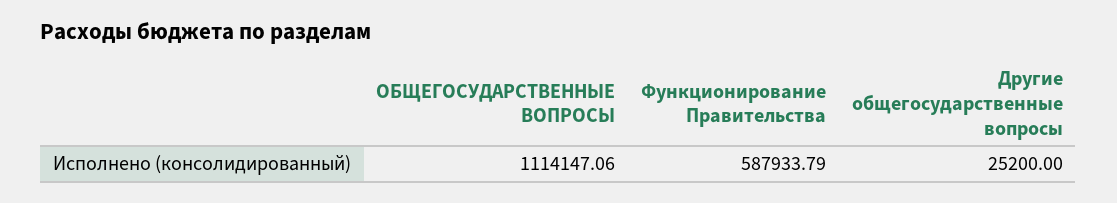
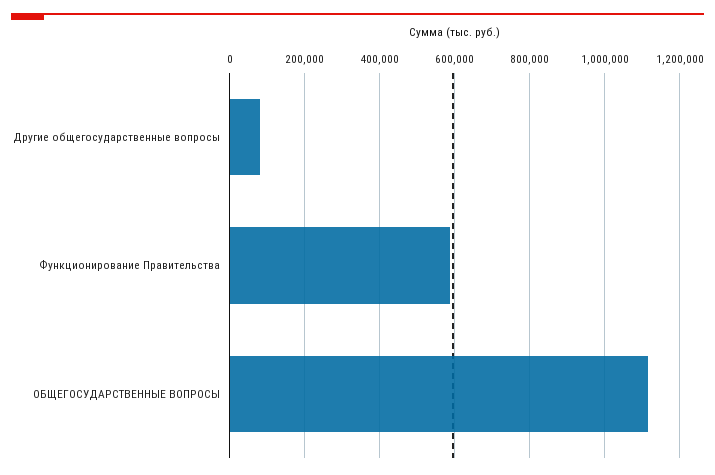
  {
    "ОБЩЕГОСУДАРСТВЕННЫЕ ВОПРОСЫ": 1114147.06,
    "Функционирование Правительства": 587933.79,
-   "Другие общегосударственные вопросы": 25200
+   "Другие общегосударственные вопросы": 80000
  }

